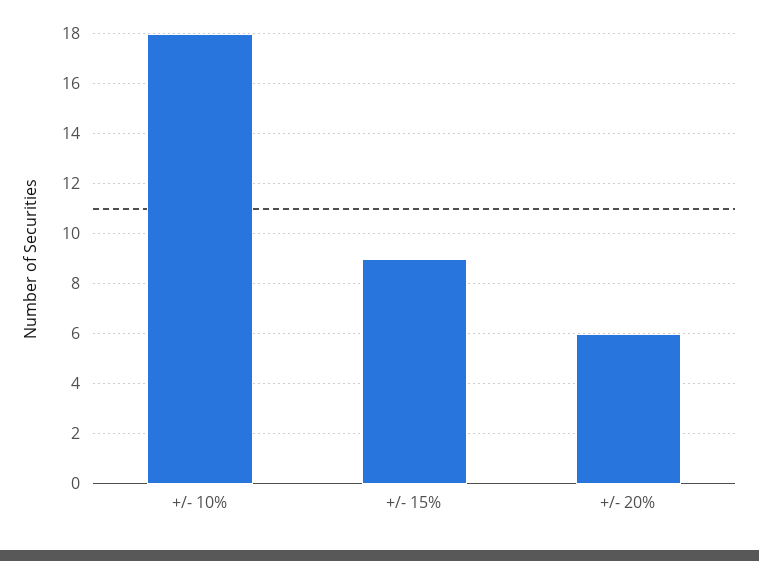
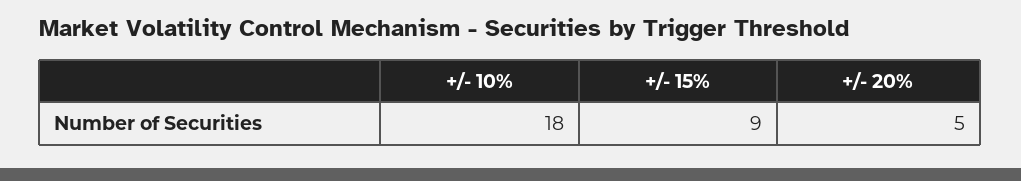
  {
    "+/- 10%": 18,
    "+/- 15%": 9,
-   "+/- 20%": 6
+   "+/- 20%": 5
  }

